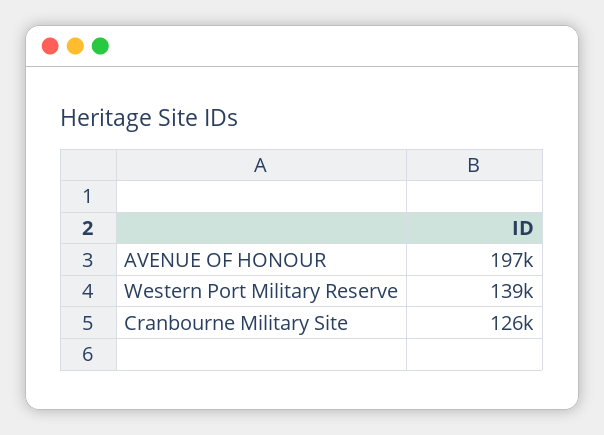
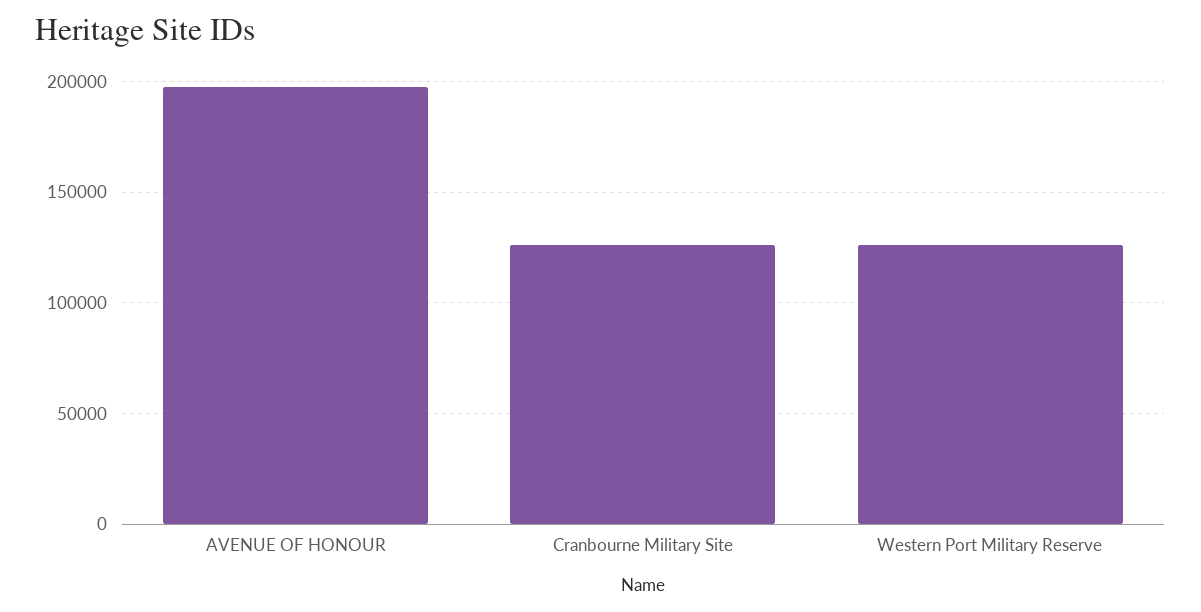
  {
    "AVENUE OF HONOUR": 197000,
-   "Western Port Military Reserve": 139000,
+   "Western Port Military Reserve": 125000,
    "Cranbourne Military Site": 126000
  }

